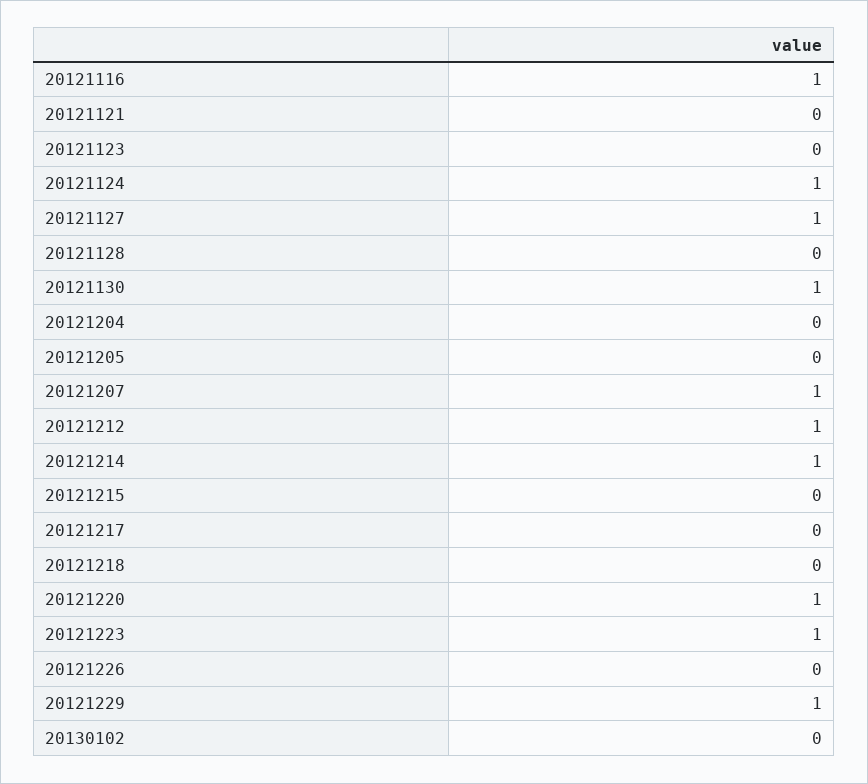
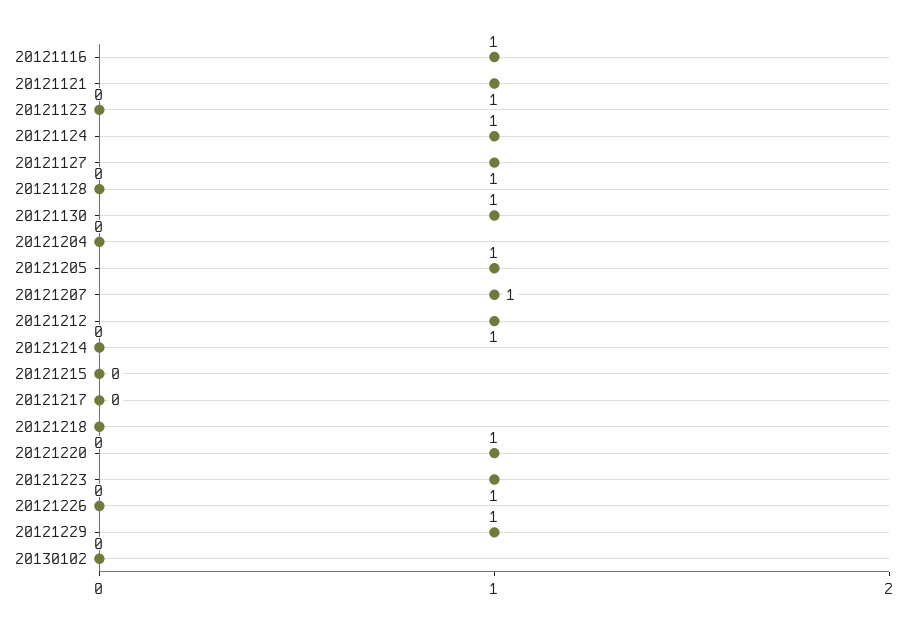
  {
    "20121116": 1,
-   "20121121": 0,
+   "20121121": 1,
    "20121123": 0,
    "20121124": 1,
    "20121127": 1,
    "20121128": 0,
    "20121130": 1,
    "20121204": 0,
-   "20121205": 0,
+   "20121205": 1,
    "20121207": 1,
    "20121212": 1,
-   "20121214": 1,
+   "20121214": 0,
    "20121215": 0,
    "20121217": 0,
    "20121218": 0,
    "20121220": 1,
    "20121223": 1,
    "20121226": 0,
    "20121229": 1,
    "20130102": 0
  }

